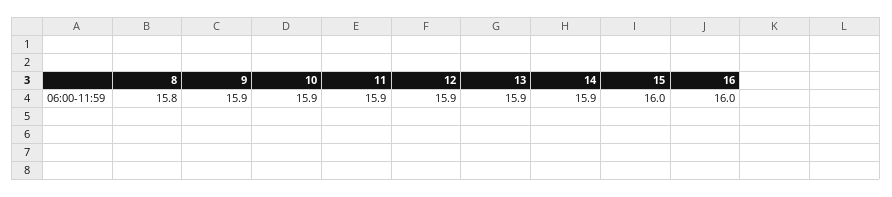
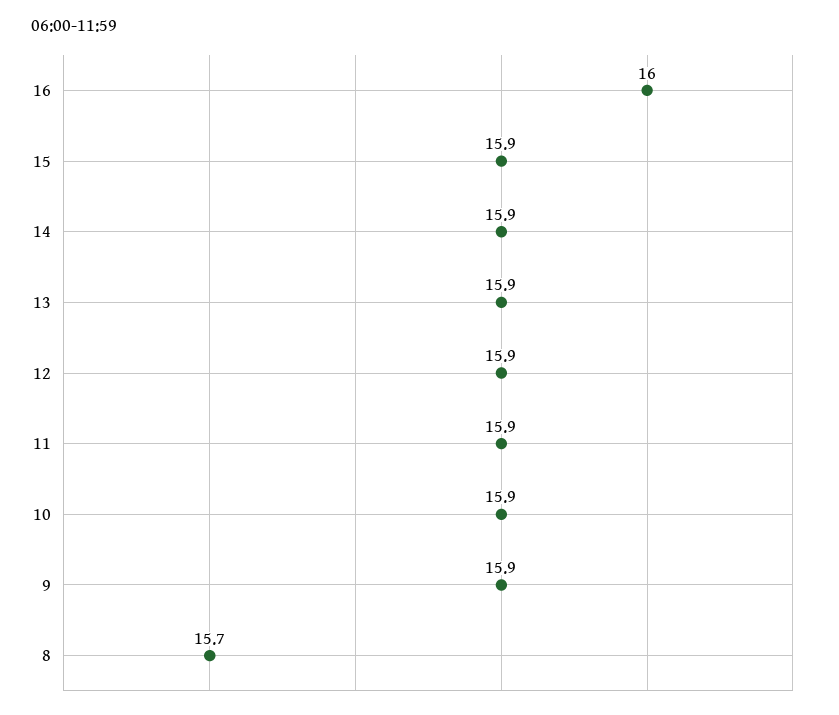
  {
-   "8": 15.8,
+   "8": 15.7,
    "9": 15.9,
    "10": 15.9,
    "11": 15.9,
    "12": 15.9,
    "13": 15.9,
    "14": 15.9,
-   "15": 16,
+   "15": 15.9,
    "16": 16
  }

